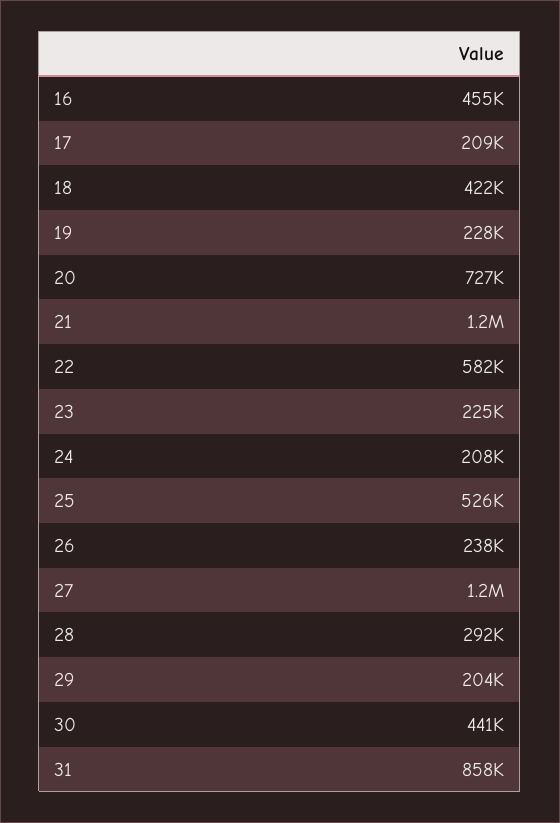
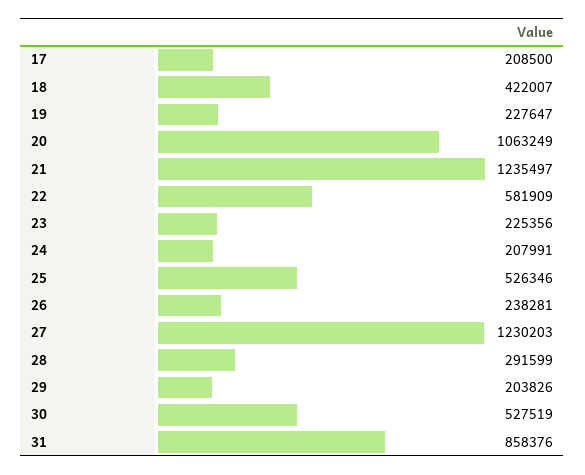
  {
-   "16": 455000,
    "17": 208500,
    "18": 422007,
    "19": 227647,
-   "20": 727000,
+   "20": 1063249,
    "21": 1235497,
    "22": 581909,
    "23": 225356,
    "24": 207991,
    "25": 526346,
    "26": 238281,
    "27": 1230203,
    "28": 291599,
    "29": 203826,
-   "30": 441000,
+   "30": 527519,
    "31": 858376
  }

